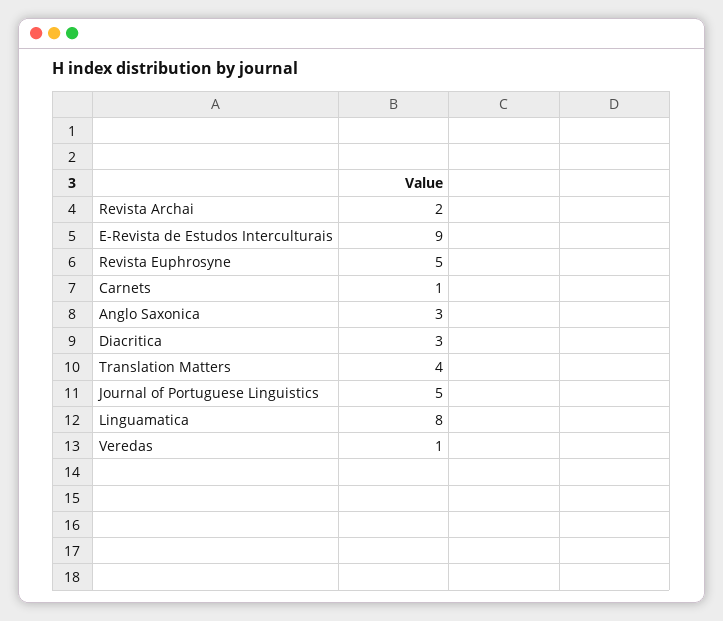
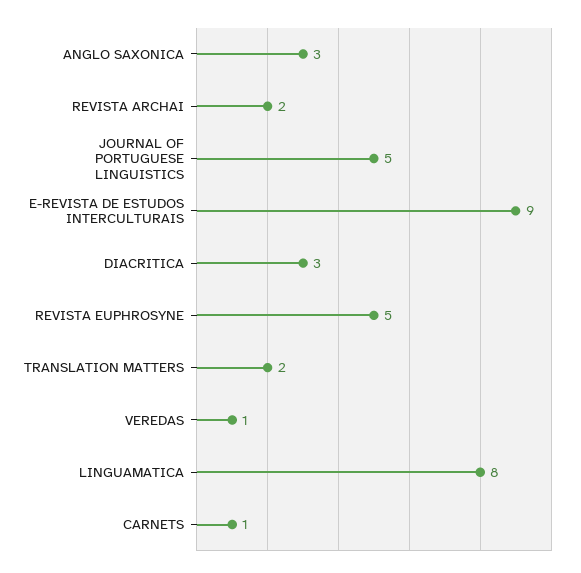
  {
    "Revista Archai": 2,
    "E-Revista de Estudos Interculturais": 9,
    "Revista Euphrosyne": 5,
    "Carnets": 1,
    "Anglo Saxonica": 3,
    "Diacritica": 3,
-   "Translation Matters": 4,
+   "Translation Matters": 2,
    "Journal of Portuguese Linguistics": 5,
    "Linguamatica": 8,
    "Veredas": 1
  }

